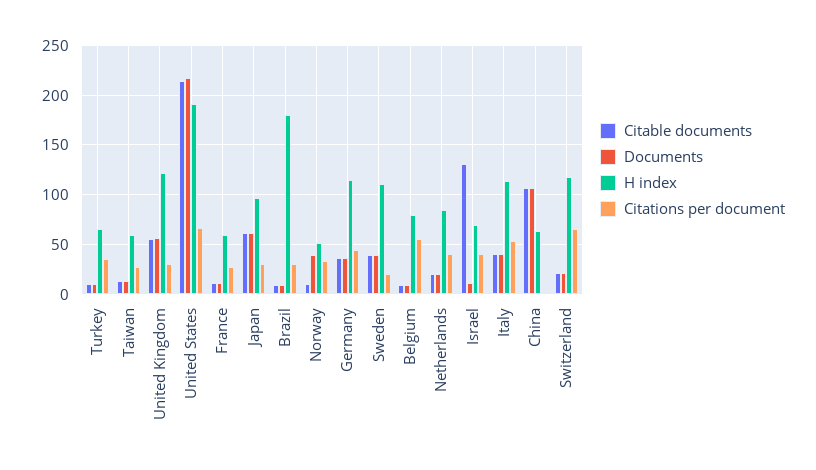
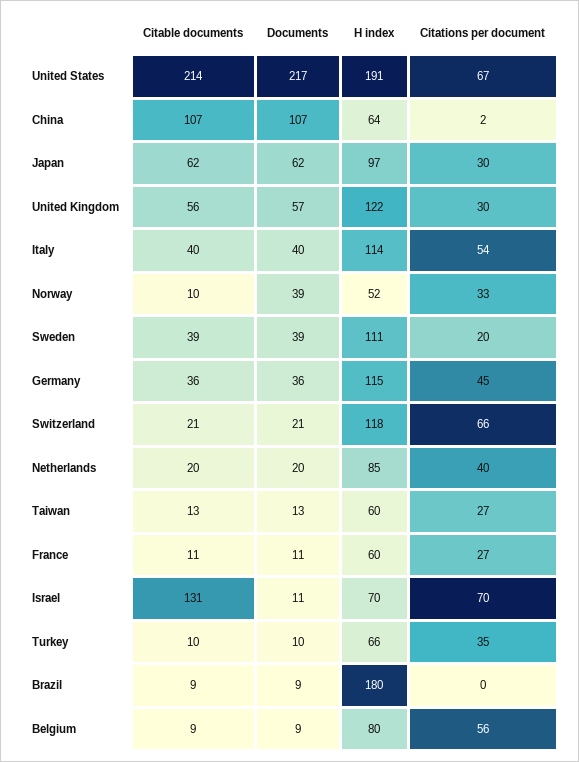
  {
    "Citable documents": {
      "Turkey": 10,
      "Taiwan": 13,
      "United Kingdom": 56,
      "United States": 214,
      "France": 11,
      "Japan": 62,
      "Brazil": 9,
      "Norway": 10,
      "Germany": 36,
      "Sweden": 39,
      "Belgium": 9,
      "Netherlands": 20,
      "Israel": 131,
      "Italy": 40,
      "China": 107,
      "Switzerland": 21
    },
    "Documents": {
      "Turkey": 10,
      "Taiwan": 13,
      "United Kingdom": 57,
      "United States": 217,
      "France": 11,
      "Japan": 62,
      "Brazil": 9,
      "Norway": 39,
      "Germany": 36,
      "Sweden": 39,
      "Belgium": 9,
      "Netherlands": 20,
      "Israel": 11,
      "Italy": 40,
      "China": 107,
      "Switzerland": 21
    },
    "H index": {
      "Turkey": 66,
      "Taiwan": 60,
      "United Kingdom": 122,
      "United States": 191,
      "France": 60,
      "Japan": 97,
      "Brazil": 180,
      "Norway": 52,
      "Germany": 115,
      "Sweden": 111,
      "Belgium": 80,
      "Netherlands": 85,
      "Israel": 70,
      "Italy": 114,
      "China": 64,
      "Switzerland": 118
    },
    "Citations per document": {
      "Turkey": 35,
      "Taiwan": 27,
      "United Kingdom": 30,
      "United States": 67,
      "France": 27,
      "Japan": 30,
-     "Brazil": 30,
+     "Brazil": 0,
      "Norway": 33,
      "Germany": 45,
      "Sweden": 20,
      "Belgium": 56,
      "Netherlands": 40,
-     "Israel": 40,
+     "Israel": 70,
      "Italy": 54,
      "China": 2,
      "Switzerland": 66
    }
  }

